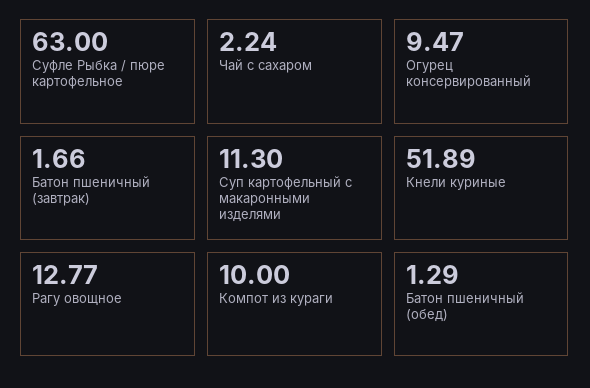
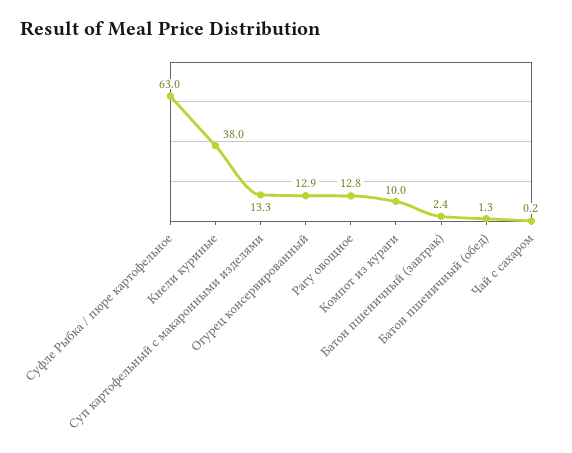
  {
    "Суфле Рыбка / пюре картофельное": 63,
-   "Чай с сахаром": 2.24,
+   "Чай с сахаром": 0.2,
-   "Огурец консервированный": 9.47,
+   "Огурец консервированный": 12.9,
-   "Батон пшеничный (завтрак)": 1.66,
+   "Батон пшеничный (завтрак)": 2.4,
-   "Суп картофельный с макаронными изделями": 11.3,
+   "Суп картофельный с макаронными изделями": 13.3,
-   "Кнели куриные": 51.89,
+   "Кнели куриные": 38,
    "Рагу овощное": 12.77,
    "Компот из кураги": 10,
    "Батон пшеничный (обед)": 1.29
  }

